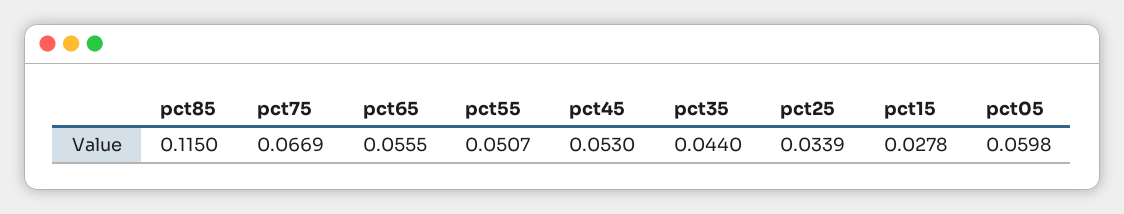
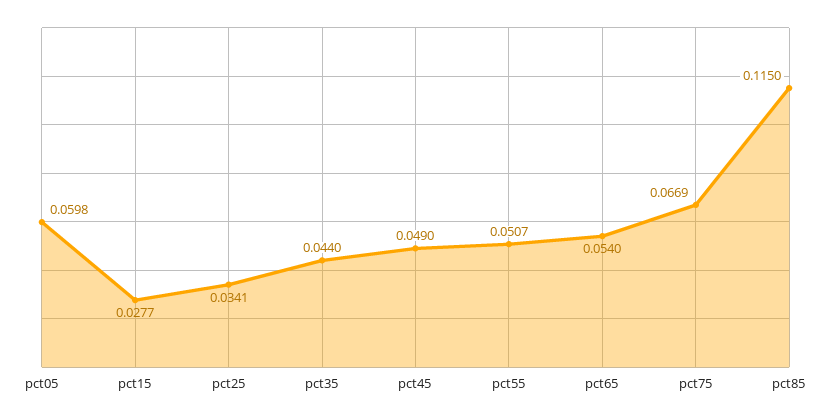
  {
    "pct85": 0.115,
    "pct75": 0.0669,
-   "pct65": 0.0555,
+   "pct65": 0.054,
    "pct55": 0.0507,
-   "pct45": 0.053,
+   "pct45": 0.049,
    "pct35": 0.044,
-   "pct25": 0.0339,
+   "pct25": 0.0341,
-   "pct15": 0.0278,
+   "pct15": 0.0277,
    "pct05": 0.0598
  }

